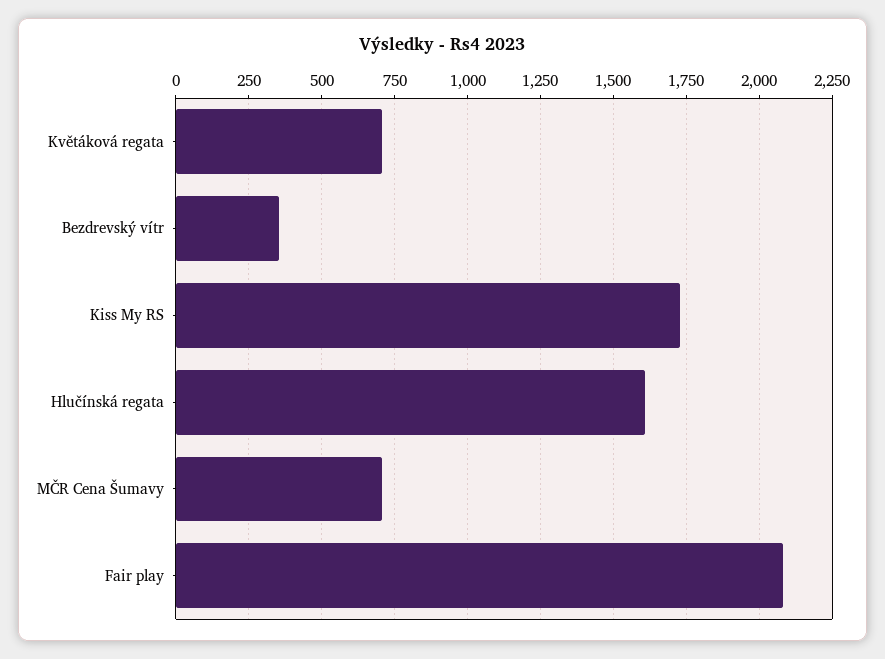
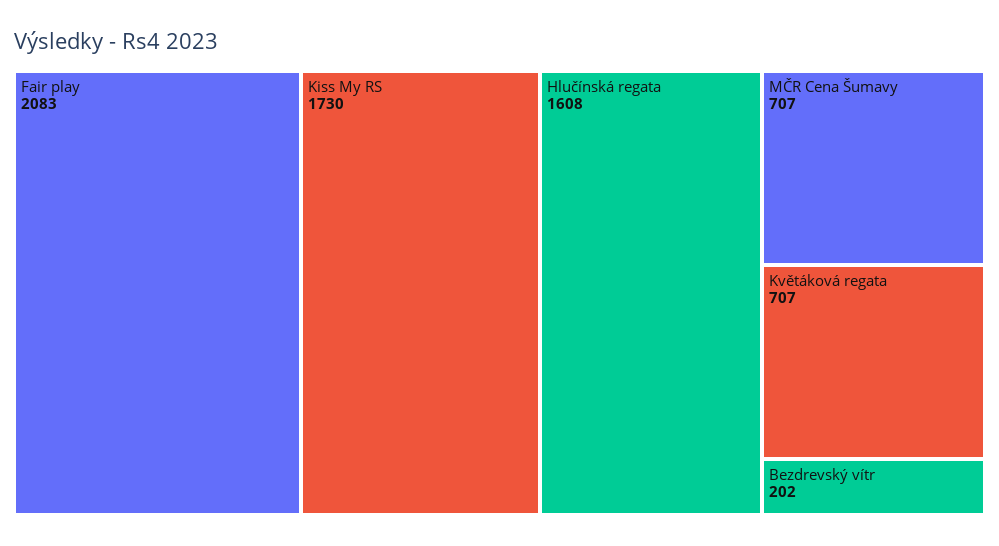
  {
    "Květáková regata": 707,
-   "Bezdrevský vítr": 350,
+   "Bezdrevský vítr": 202,
    "Kiss My RS": 1730,
    "Hlučínská regata": 1608,
    "MČR Cena Šumavy": 707,
    "Fair play": 2083
  }

